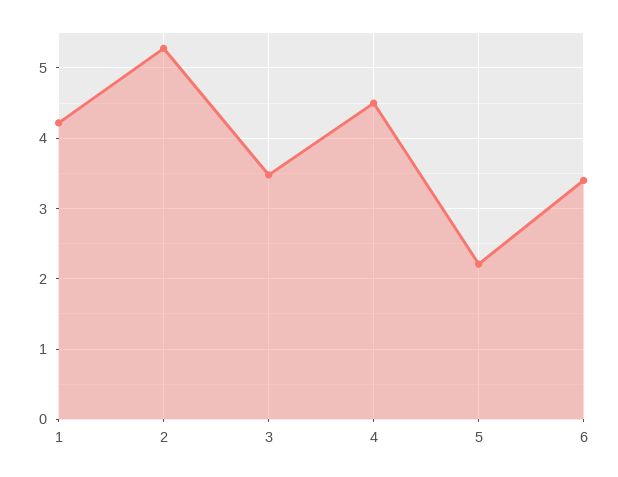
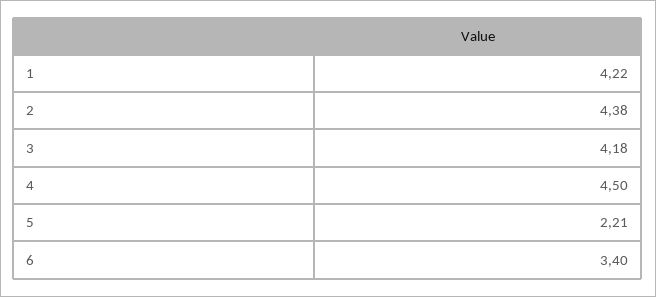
  {
    "1": 4.22,
-   "2": 5.3,
+   "2": 4.38,
-   "3": 3.5,
+   "3": 4.18,
    "4": 4.5,
    "5": 2.21,
    "6": 3.4
  }

